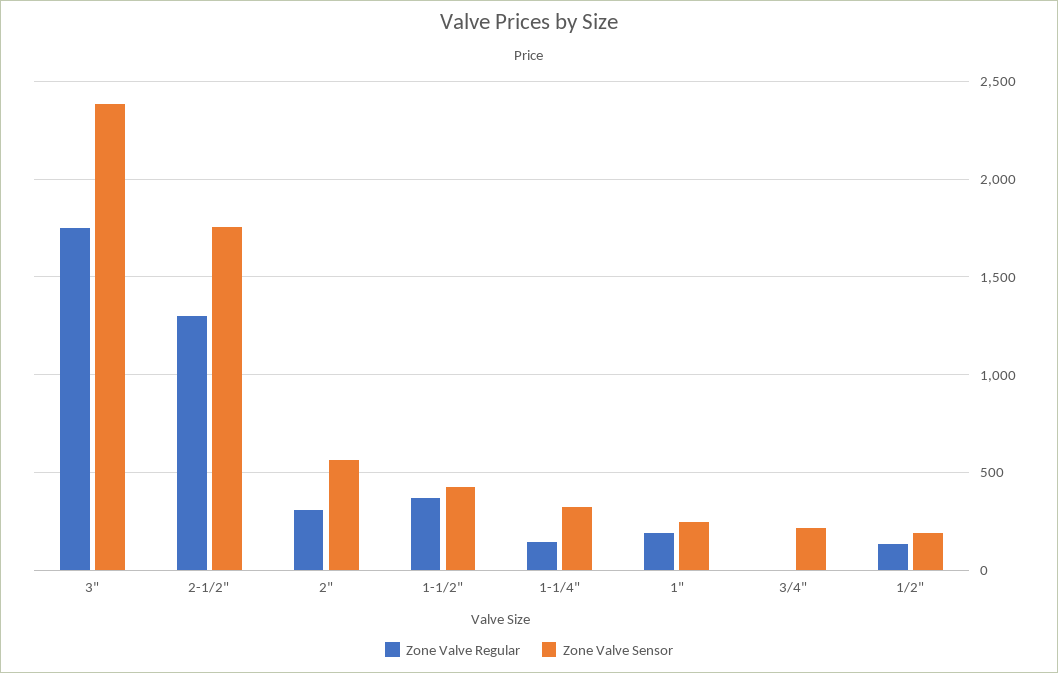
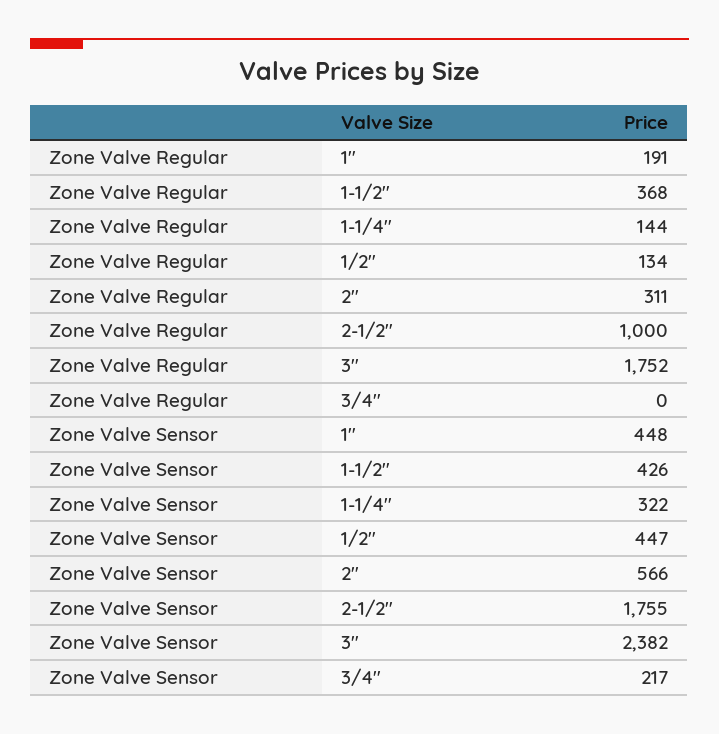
  {
    "Zone Valve Regular": {
      "3\"": 1752,
-     "2-1/2\"": 1300,
+     "2-1/2\"": 1000,
      "2\"": 311,
      "1-1/2\"": 368,
      "1-1/4\"": 144,
      "1\"": 191,
      "3/4\"": 0,
      "1/2\"": 134
    },
    "Zone Valve Sensor": {
      "3\"": 2382,
      "2-1/2\"": 1755,
      "2\"": 566,
      "1-1/2\"": 426,
      "1-1/4\"": 322,
-     "1\"": 250,
+     "1\"": 448,
      "3/4\"": 217,
-     "1/2\"": 200
+     "1/2\"": 447
    }
  }

